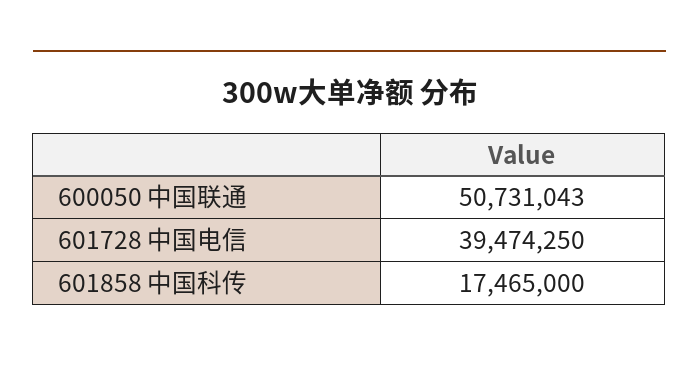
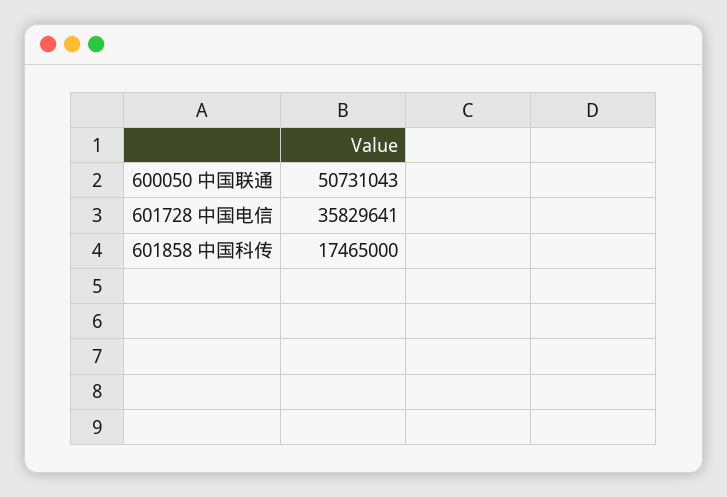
  {
    "600050 中国联通": 50731043,
-   "601728 中国电信": 39474250,
+   "601728 中国电信": 35829641,
    "601858 中国科传": 17465000
  }

